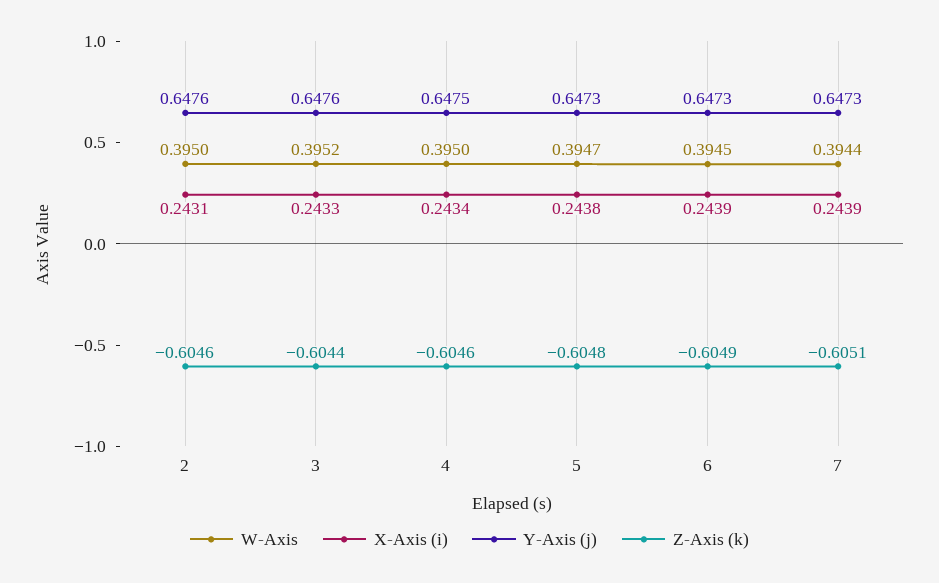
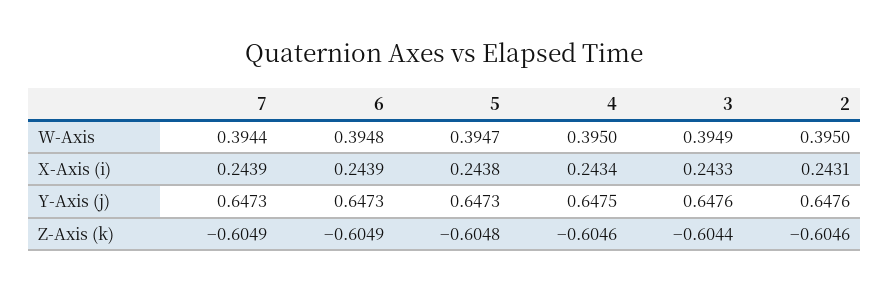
  {
    "W-Axis": {
      "2": 0.395,
-     "3": 0.3952,
+     "3": 0.3949,
      "4": 0.395,
      "5": 0.3947,
-     "6": 0.3945,
+     "6": 0.3948,
      "7": 0.3944
    },
    "X-Axis (i)": {
      "2": 0.2431,
      "3": 0.2433,
      "4": 0.2434,
      "5": 0.2438,
      "6": 0.2439,
      "7": 0.2439
    },
    "Y-Axis (j)": {
      "2": 0.6476,
      "3": 0.6476,
      "4": 0.6475,
      "5": 0.6473,
      "6": 0.6473,
      "7": 0.6473
    },
    "Z-Axis (k)": {
      "2": -0.6046,
      "3": -0.6044,
      "4": -0.6046,
      "5": -0.6048,
      "6": -0.6049,
-     "7": -0.6051
+     "7": -0.6049
    }
  }

